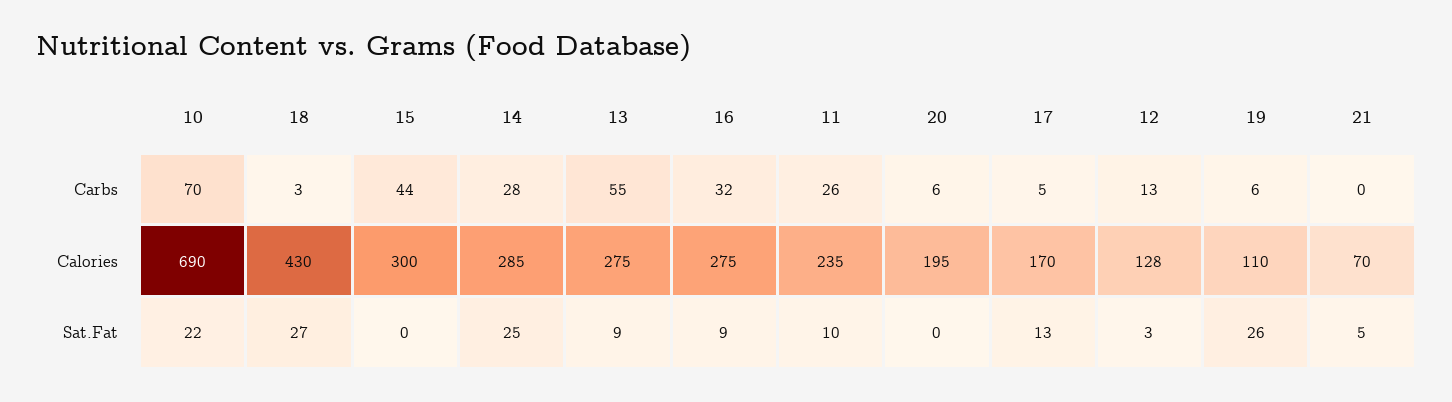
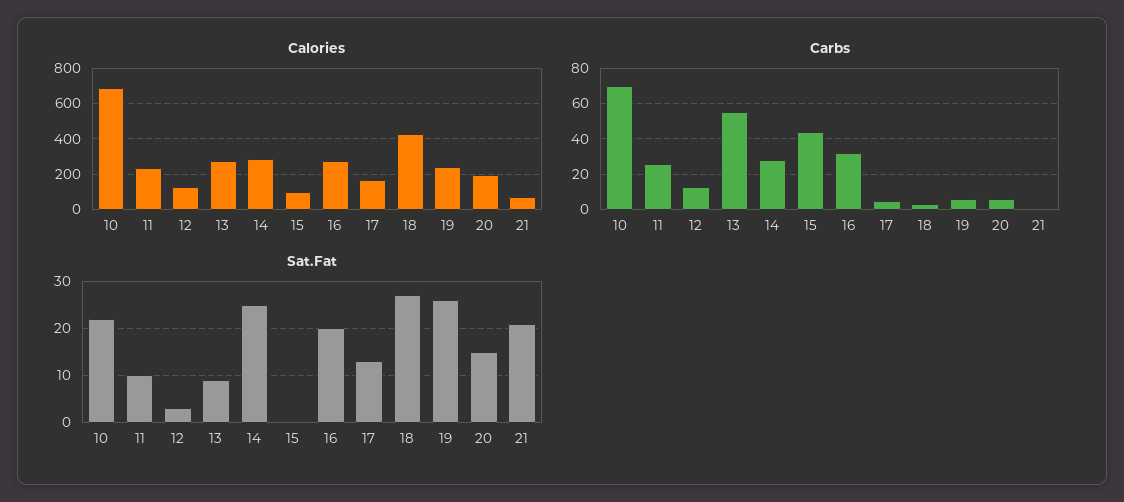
  {
    "Carbs": {
      "10": 70,
      "18": 3,
      "15": 44,
      "14": 28,
      "13": 55,
      "16": 32,
      "11": 26,
      "20": 6,
      "17": 5,
      "12": 13,
      "19": 6,
      "21": 0
    },
    "Calories": {
      "10": 690,
      "18": 430,
-     "15": 300,
+     "15": 100,
      "14": 285,
      "13": 275,
      "16": 275,
      "11": 235,
      "20": 195,
      "17": 170,
      "12": 128,
-     "19": 110,
+     "19": 250,
      "21": 70
    },
    "Sat.Fat": {
      "10": 22,
      "18": 27,
      "15": 0,
      "14": 25,
      "13": 9,
-     "16": 9,
+     "16": 20,
      "11": 10,
-     "20": 0,
+     "20": 15,
      "17": 13,
      "12": 3,
      "19": 26,
-     "21": 5
+     "21": 20
    }
  }

